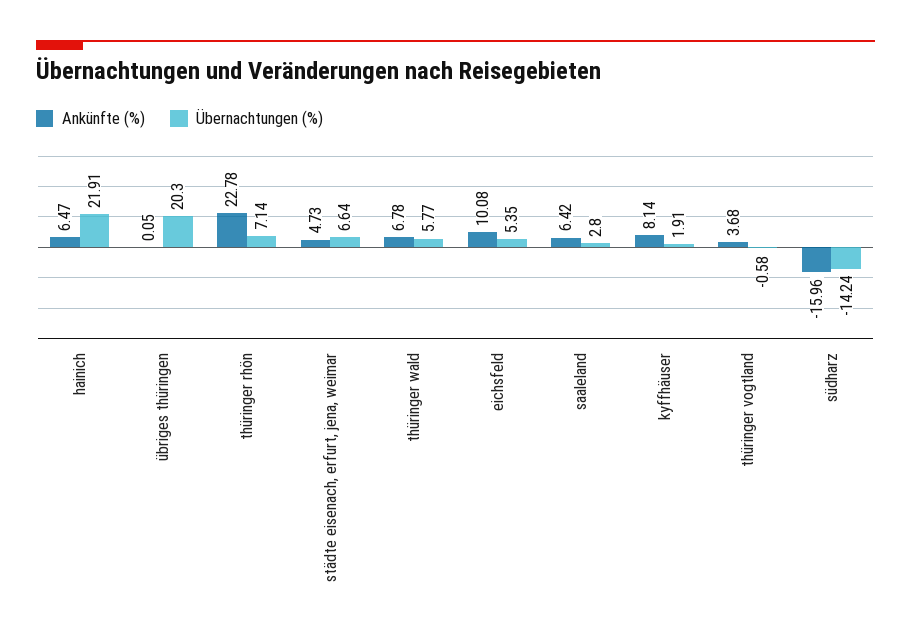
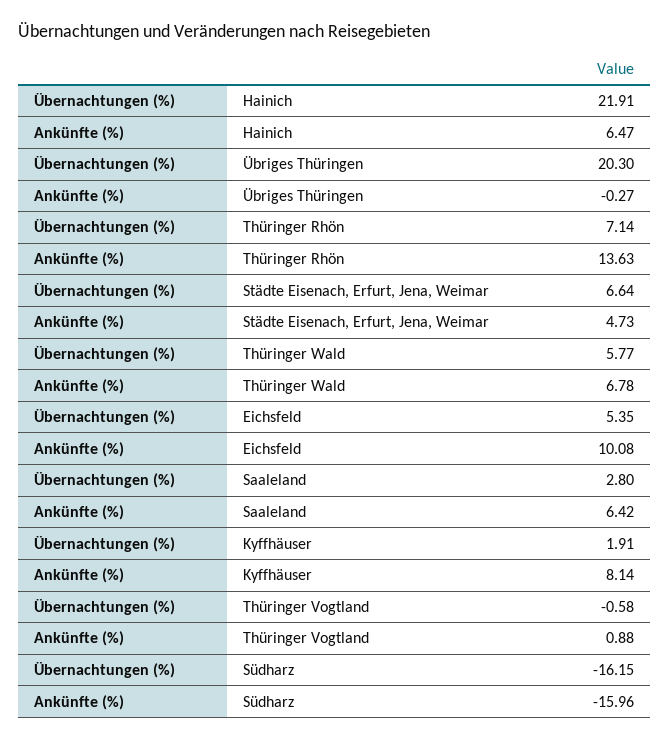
  {
    "Ankünfte (%)": {
      "hainich": 6.47,
-     "übriges thüringen": 0.05,
+     "übriges thüringen": -0.27,
-     "thüringer rhön": 22.78,
+     "thüringer rhön": 13.63,
      "städte eisenach, erfurt, jena, weimar": 4.73,
      "thüringer wald": 6.78,
      "eichsfeld": 10.08,
      "saaleland": 6.42,
      "kyffhäuser": 8.14,
-     "thüringer vogtland": 3.68,
+     "thüringer vogtland": 0.88,
      "südharz": -15.96
    },
    "Übernachtungen (%)": {
      "hainich": 21.91,
      "übriges thüringen": 20.3,
      "thüringer rhön": 7.14,
      "städte eisenach, erfurt, jena, weimar": 6.64,
      "thüringer wald": 5.77,
      "eichsfeld": 5.35,
      "saaleland": 2.8,
      "kyffhäuser": 1.91,
      "thüringer vogtland": -0.58,
-     "südharz": -14.24
+     "südharz": -16.15
    }
  }

